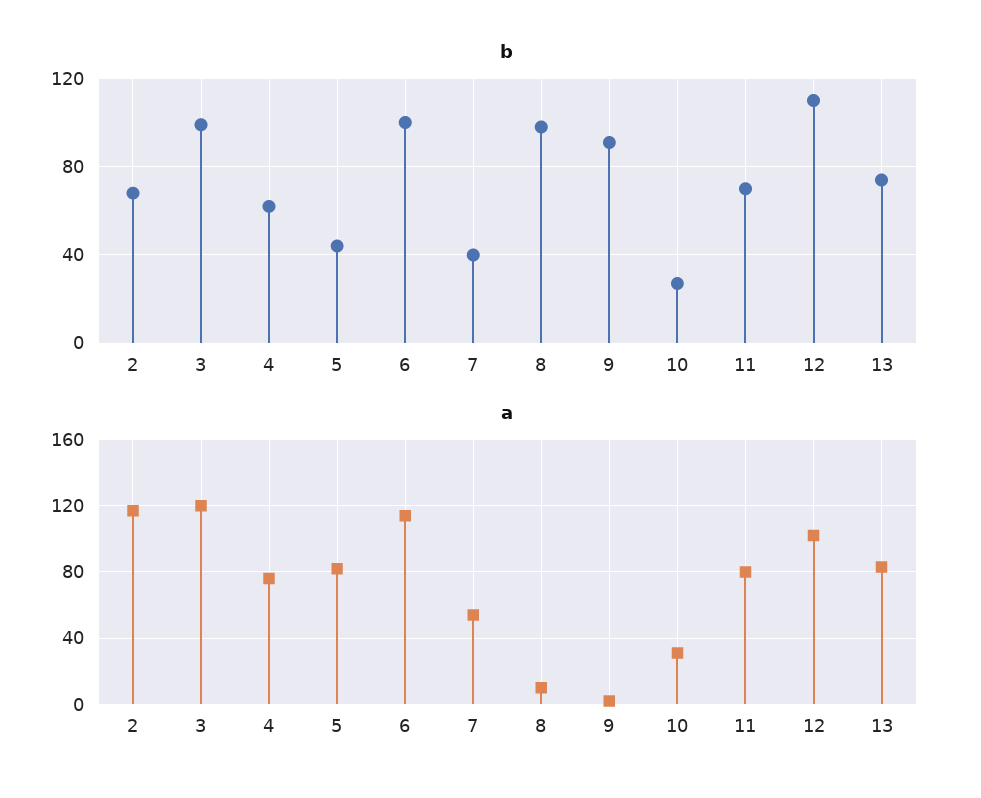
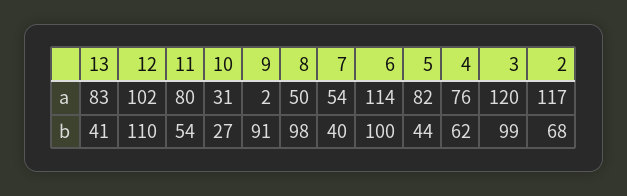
  {
    "b": {
      "2": 68,
      "3": 99,
      "4": 62,
      "5": 44,
      "6": 100,
      "7": 40,
      "8": 98,
      "9": 91,
      "10": 27,
-     "11": 70,
+     "11": 54,
      "12": 110,
-     "13": 75
+     "13": 41
    },
    "a": {
      "2": 117,
      "3": 120,
      "4": 76,
      "5": 82,
      "6": 114,
      "7": 54,
-     "8": 10,
+     "8": 50,
      "9": 2,
      "10": 31,
      "11": 80,
      "12": 102,
      "13": 83
    }
  }

